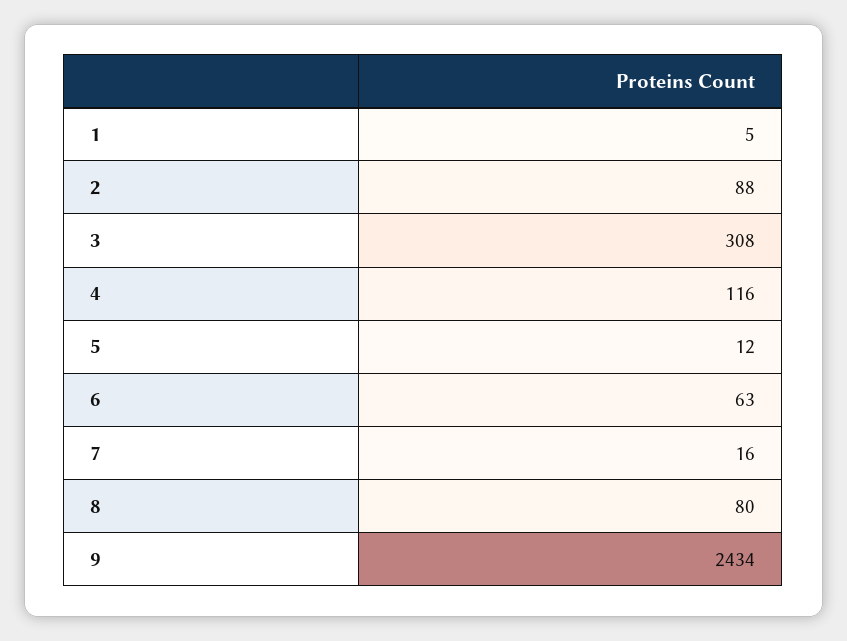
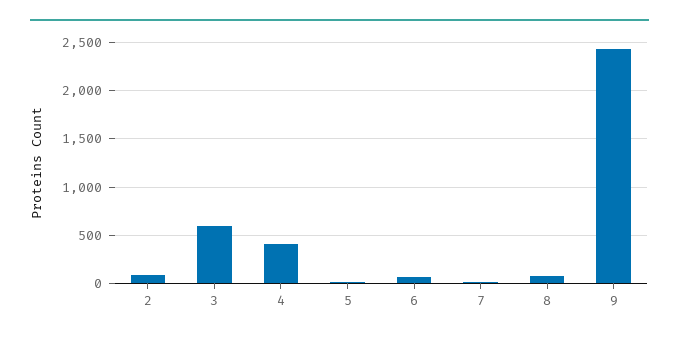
  {
-   "1": 5,
    "2": 88,
-   "3": 308,
+   "3": 600,
-   "4": 116,
+   "4": 400,
    "5": 12,
    "6": 63,
    "7": 16,
    "8": 80,
    "9": 2434
  }

